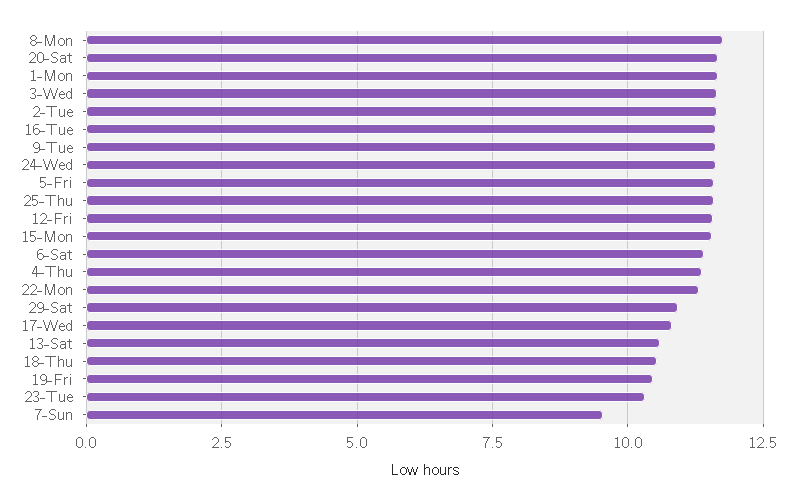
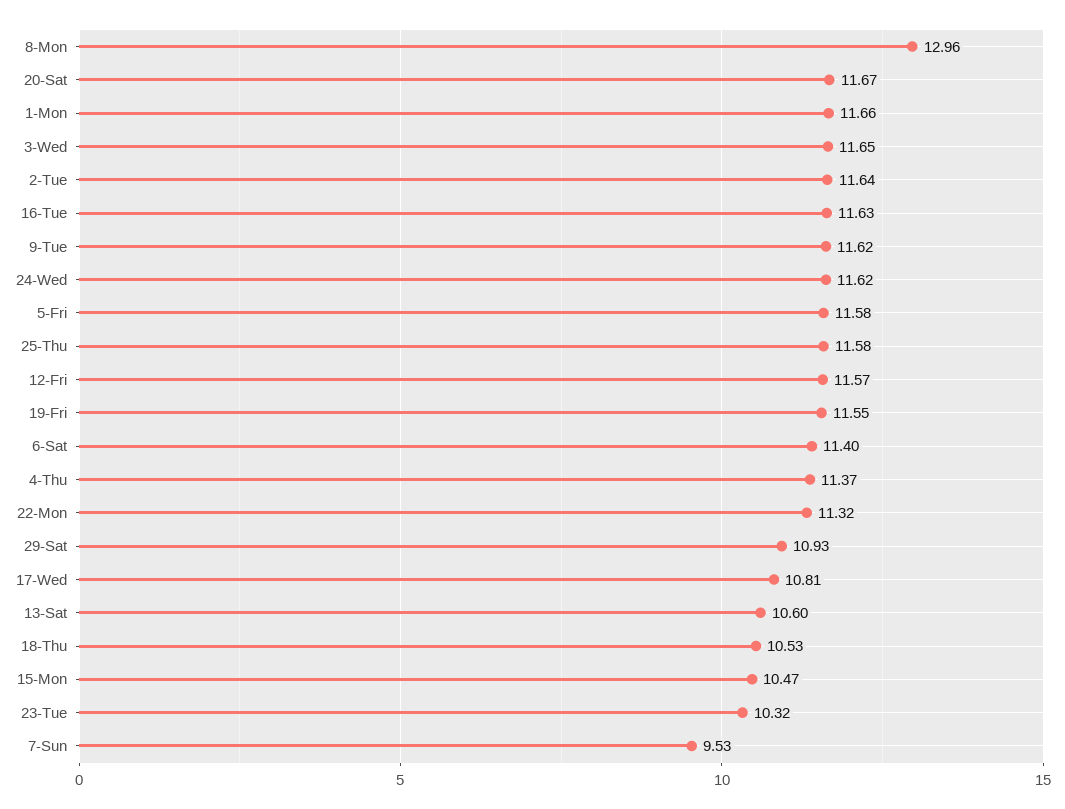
  {
-   "8-Mon": 11.75,
+   "8-Mon": 12.96,
    "20-Sat": 11.67,
    "1-Mon": 11.66,
    "3-Wed": 11.65,
    "2-Tue": 11.64,
    "16-Tue": 11.63,
    "9-Tue": 11.62,
    "24-Wed": 11.62,
    "5-Fri": 11.58,
    "25-Thu": 11.58,
    "12-Fri": 11.57,
-   "15-Mon": 11.5,
+   "15-Mon": 10.47,
    "6-Sat": 11.4,
    "4-Thu": 11.37,
    "22-Mon": 11.32,
    "29-Sat": 10.93,
    "17-Wed": 10.81,
    "13-Sat": 10.6,
    "18-Thu": 10.53,
-   "19-Fri": 10.5,
+   "19-Fri": 11.55,
    "23-Tue": 10.32,
    "7-Sun": 9.53
  }

